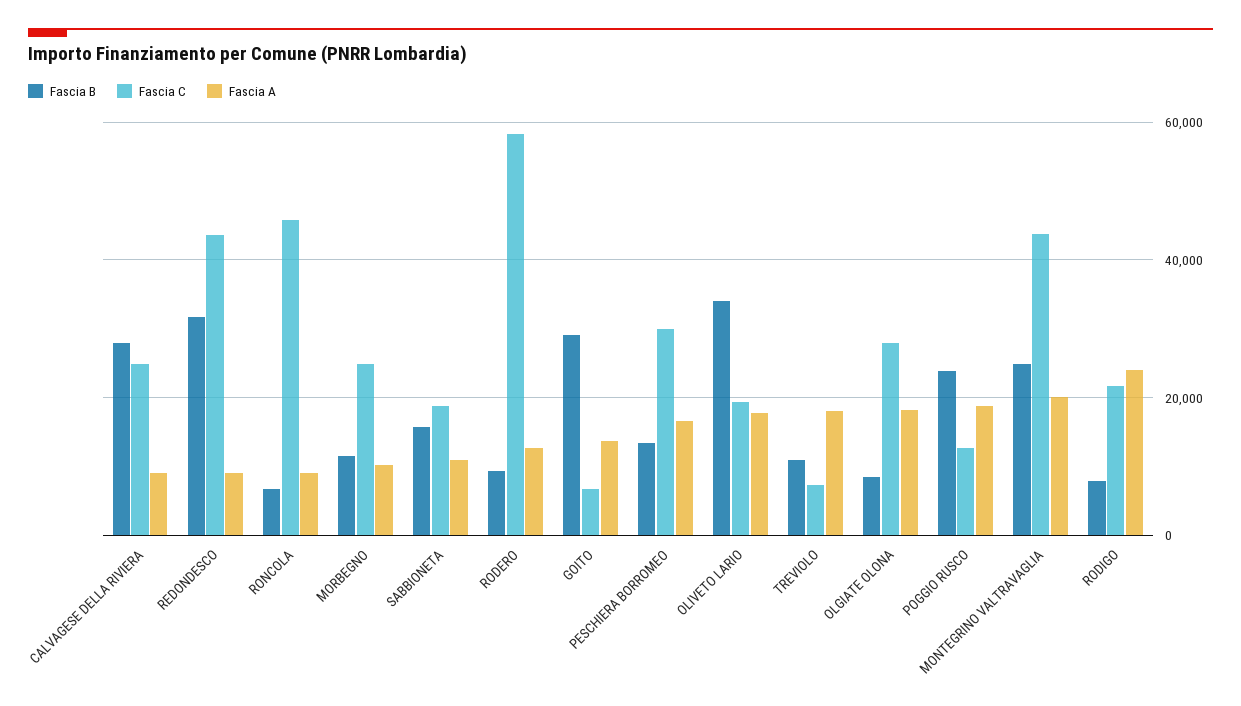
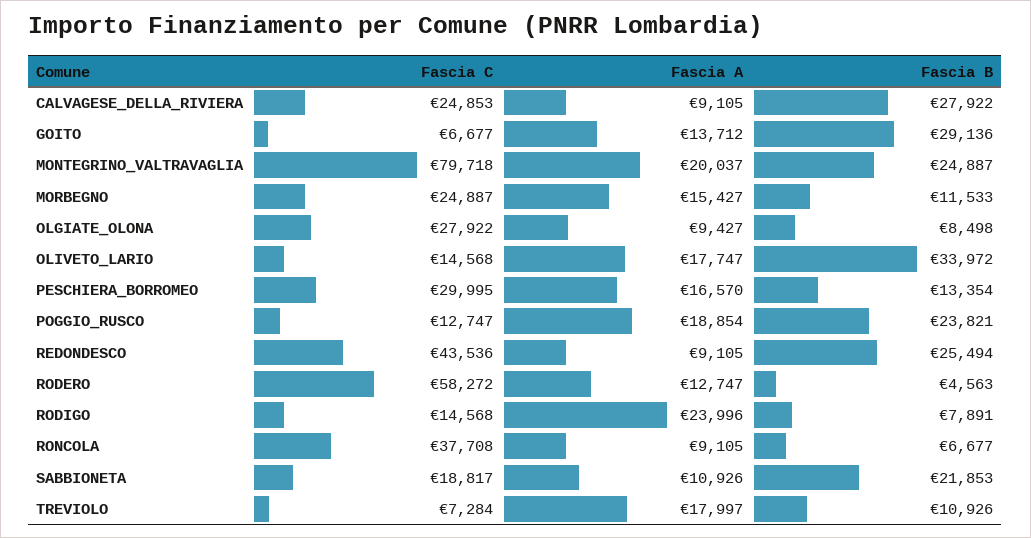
  {
    "Fascia B": {
      "CALVAGESE DELLA RIVIERA": 27922,
-     "REDONDESCO": 32000,
+     "REDONDESCO": 25494,
      "RONCOLA": 6677,
      "MORBEGNO": 11533,
-     "SABBIONETA": 16000,
+     "SABBIONETA": 21853,
-     "RODERO": 10000,
+     "RODERO": 4563,
      "GOITO": 29136,
      "PESCHIERA BORROMEO": 13354,
      "OLIVETO LARIO": 33972,
      "TREVIOLO": 10926,
      "OLGIATE OLONA": 8498,
      "POGGIO RUSCO": 23821,
      "MONTEGRINO VALTRAVAGLIA": 24887,
      "RODIGO": 7891
    },
    "Fascia C": {
      "CALVAGESE DELLA RIVIERA": 24853,
      "REDONDESCO": 43536,
-     "RONCOLA": 46000,
+     "RONCOLA": 37708,
      "MORBEGNO": 24887,
      "SABBIONETA": 18817,
      "RODERO": 58272,
      "GOITO": 6677,
      "PESCHIERA BORROMEO": 29995,
-     "OLIVETO LARIO": 20000,
+     "OLIVETO LARIO": 14568,
      "TREVIOLO": 7284,
      "OLGIATE OLONA": 27922,
      "POGGIO RUSCO": 12747,
-     "MONTEGRINO VALTRAVAGLIA": 44000,
+     "MONTEGRINO VALTRAVAGLIA": 79718,
-     "RODIGO": 22000
+     "RODIGO": 14568
    },
    "Fascia A": {
      "CALVAGESE DELLA RIVIERA": 9105,
      "REDONDESCO": 9105,
      "RONCOLA": 9105,
-     "MORBEGNO": 10000,
+     "MORBEGNO": 15427,
      "SABBIONETA": 10926,
      "RODERO": 12747,
      "GOITO": 13712,
      "PESCHIERA BORROMEO": 16570,
      "OLIVETO LARIO": 17747,
      "TREVIOLO": 17997,
-     "OLGIATE OLONA": 18000,
+     "OLGIATE OLONA": 9427,
      "POGGIO RUSCO": 18854,
      "MONTEGRINO VALTRAVAGLIA": 20037,
      "RODIGO": 23996
    }
  }

